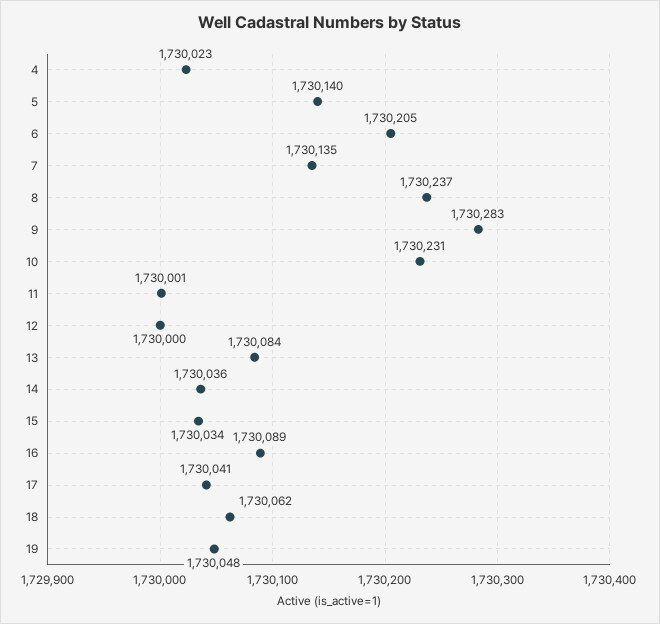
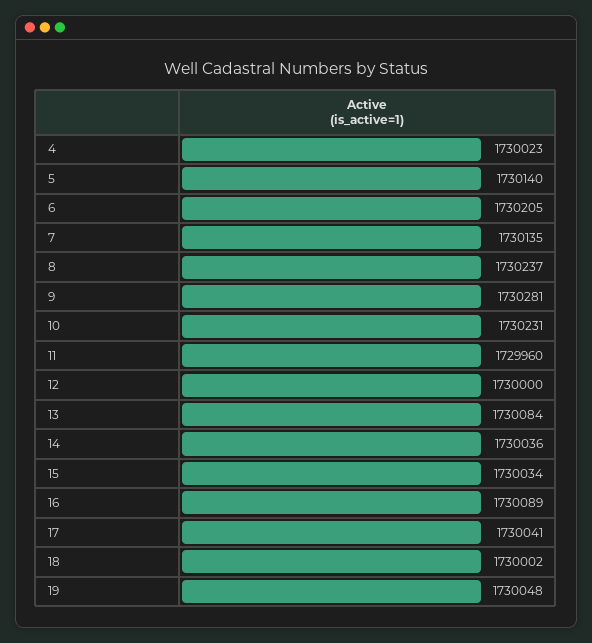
  {
    "4": 1730023,
    "5": 1730140,
    "6": 1730205,
    "7": 1730135,
    "8": 1730237,
-   "9": 1730283,
+   "9": 1730281,
    "10": 1730231,
-   "11": 1730001,
+   "11": 1729960,
    "12": 1730000,
    "13": 1730084,
    "14": 1730036,
    "15": 1730034,
    "16": 1730089,
    "17": 1730041,
-   "18": 1730062,
+   "18": 1730002,
    "19": 1730048
  }

